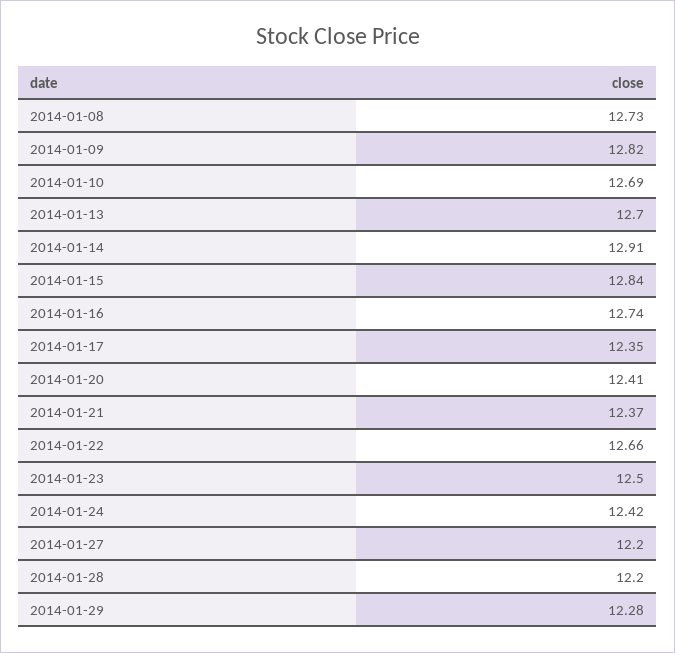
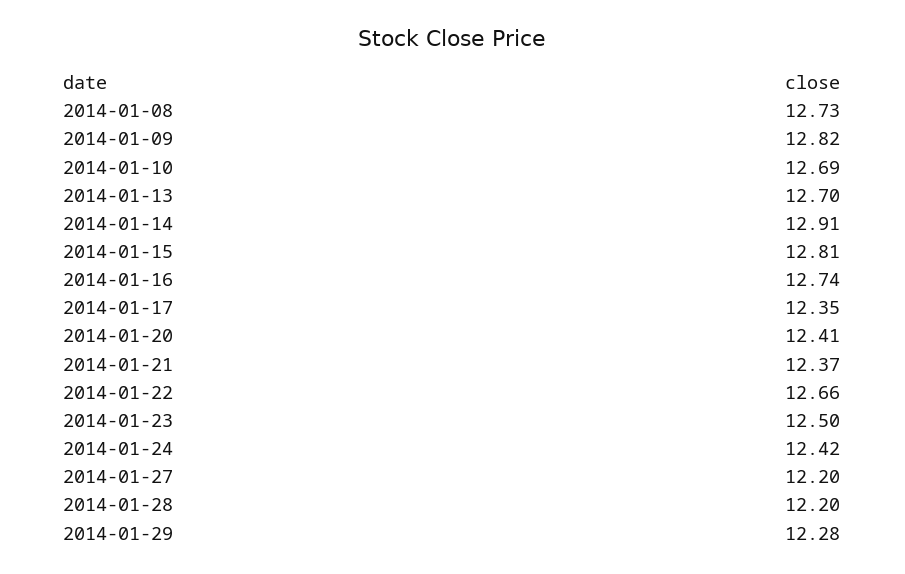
  {
    "2014-01-08": 12.73,
    "2014-01-09": 12.82,
    "2014-01-10": 12.69,
    "2014-01-13": 12.7,
    "2014-01-14": 12.91,
-   "2014-01-15": 12.84,
+   "2014-01-15": 12.81,
    "2014-01-16": 12.74,
    "2014-01-17": 12.35,
    "2014-01-20": 12.41,
    "2014-01-21": 12.37,
    "2014-01-22": 12.66,
    "2014-01-23": 12.5,
    "2014-01-24": 12.42,
    "2014-01-27": 12.2,
    "2014-01-28": 12.2,
    "2014-01-29": 12.28
  }

